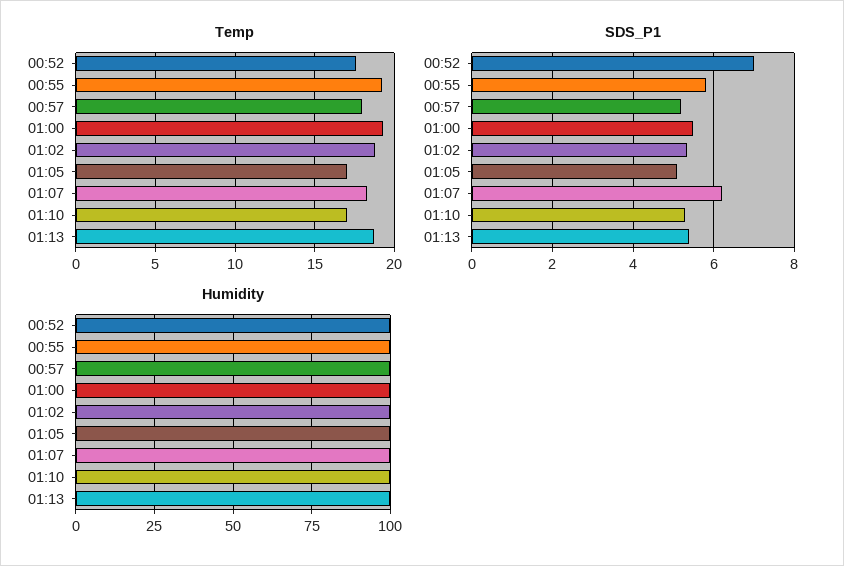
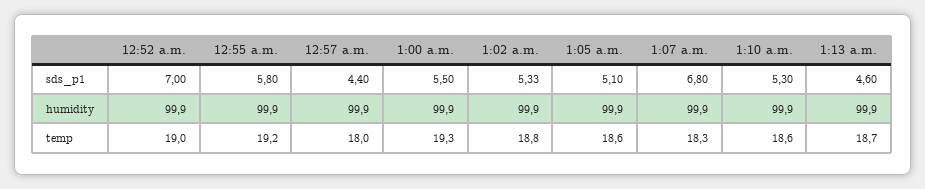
  {
    "Temp": {
-     "00:52": 17.5,
+     "00:52": 19,
      "00:55": 19.2,
      "00:57": 18,
      "01:00": 19.3,
      "01:02": 18.8,
-     "01:05": 17,
+     "01:05": 18.6,
      "01:07": 18.3,
-     "01:10": 17,
+     "01:10": 18.6,
      "01:13": 18.7
    },
    "SDS_P1": {
      "00:52": 7,
      "00:55": 5.8,
-     "00:57": 5.2,
+     "00:57": 4.4,
      "01:00": 5.5,
      "01:02": 5.33,
      "01:05": 5.1,
-     "01:07": 6.2,
+     "01:07": 6.8,
      "01:10": 5.3,
-     "01:13": 5.4
+     "01:13": 4.6
    },
    "Humidity": {
      "00:52": 99.9,
      "00:55": 99.9,
      "00:57": 99.9,
      "01:00": 99.9,
      "01:02": 99.9,
      "01:05": 99.9,
      "01:07": 99.9,
      "01:10": 99.9,
      "01:13": 99.9
    }
  }

